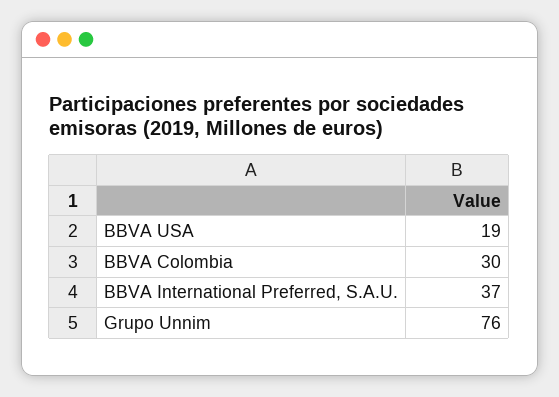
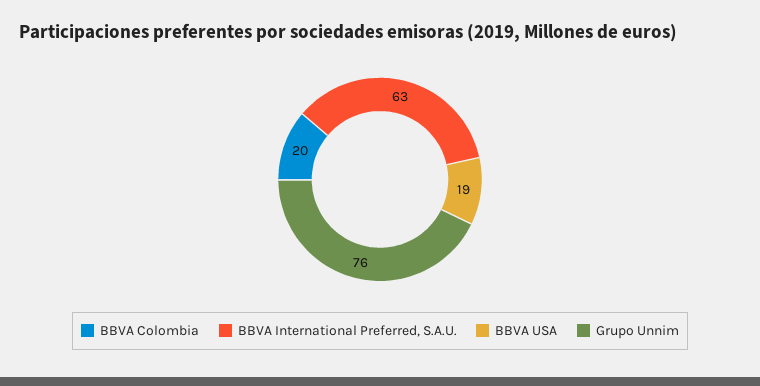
  {
    "BBVA USA": 19,
-   "BBVA Colombia": 30,
+   "BBVA Colombia": 20,
-   "BBVA International Preferred, S.A.U.": 37,
+   "BBVA International Preferred, S.A.U.": 63,
    "Grupo Unnim": 76
  }

